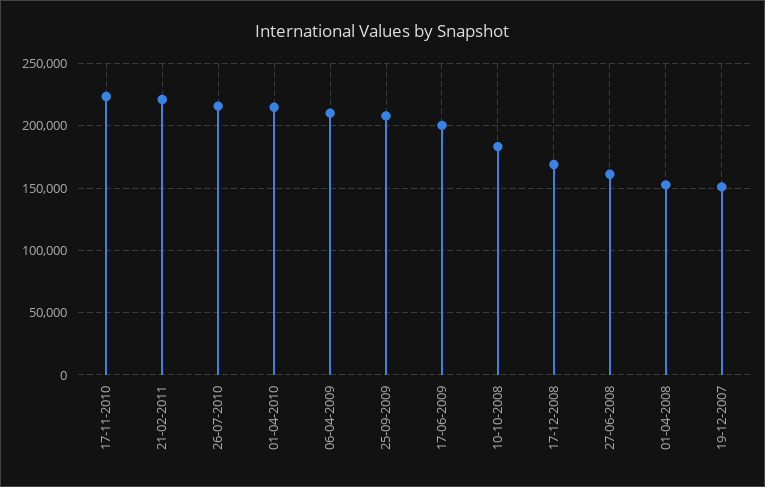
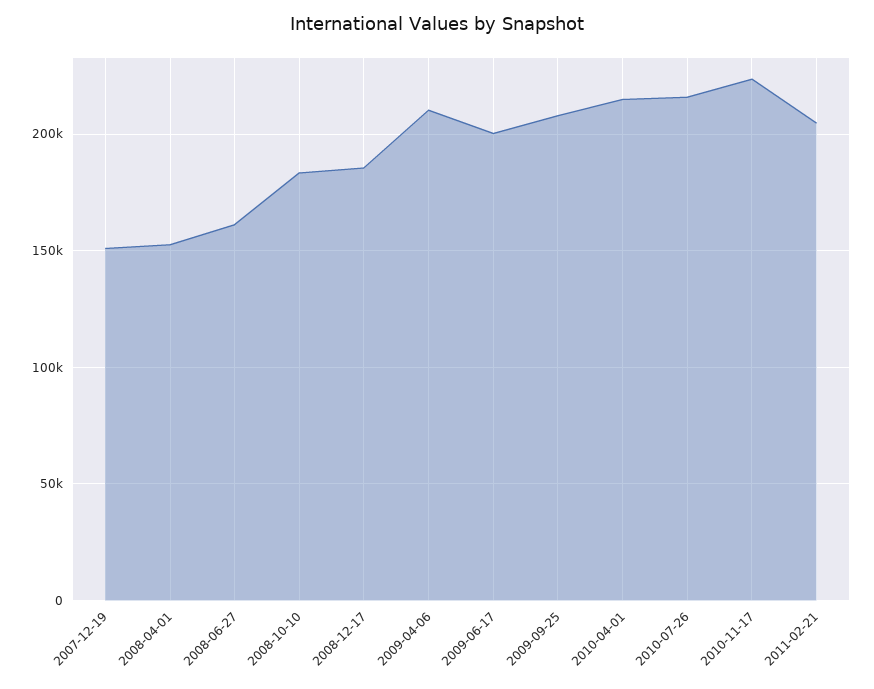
  {
    "17-11-2010": 225000,
-   "21-02-2011": 220000,
+   "21-02-2011": 205000,
    "26-07-2010": 215000,
    "01-04-2010": 215000,
    "06-04-2009": 210000,
    "25-09-2009": 210000,
    "17-06-2009": 200000,
    "10-10-2008": 185000,
-   "17-12-2008": 170000,
+   "17-12-2008": 185000,
    "27-06-2008": 160000,
    "01-04-2008": 155000,
    "19-12-2007": 150000
  }

